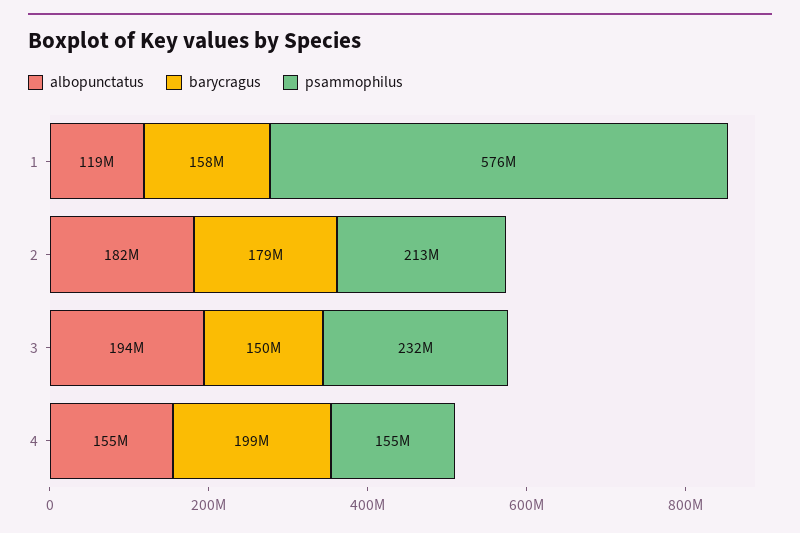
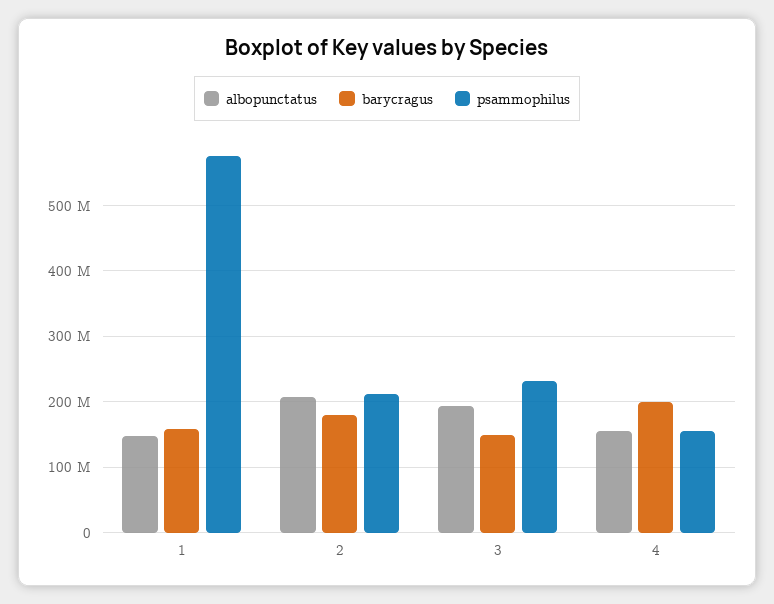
  {
    "albopunctatus": {
-     "1": 119000000,
+     "1": 150000000,
-     "2": 182000000,
+     "2": 210000000,
      "3": 194000000,
      "4": 155000000
    },
    "barycragus": {
      "1": 158000000,
      "2": 179000000,
      "3": 150000000,
      "4": 199000000
    },
    "psammophilus": {
      "1": 576000000,
      "2": 213000000,
      "3": 232000000,
      "4": 155000000
    }
  }

